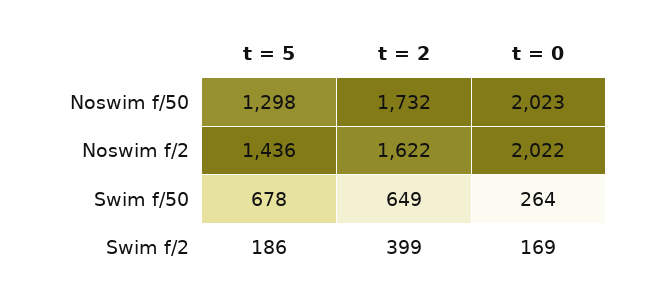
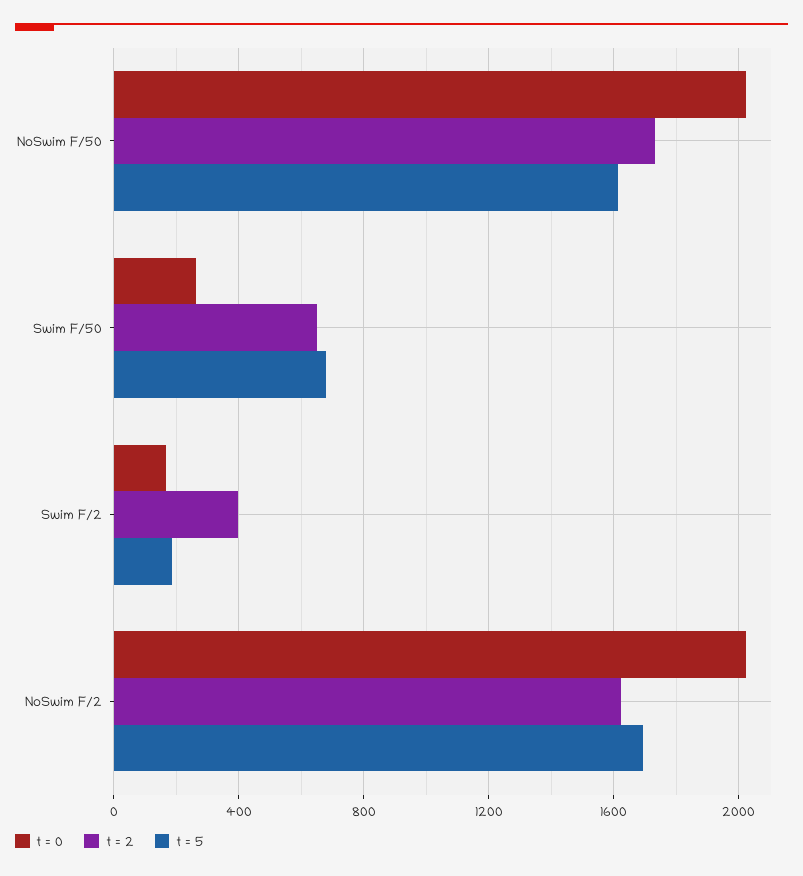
  {
    "t = 5": {
-     "Noswim f/50": 1298,
+     "Noswim f/50": 1600,
-     "Noswim f/2": 1436,
+     "Noswim f/2": 1700,
      "Swim f/50": 678,
      "Swim f/2": 186
    },
    "t = 2": {
      "Noswim f/50": 1732,
      "Noswim f/2": 1622,
      "Swim f/50": 649,
      "Swim f/2": 399
    },
    "t = 0": {
      "Noswim f/50": 2023,
      "Noswim f/2": 2022,
      "Swim f/50": 264,
      "Swim f/2": 169
    }
  }

